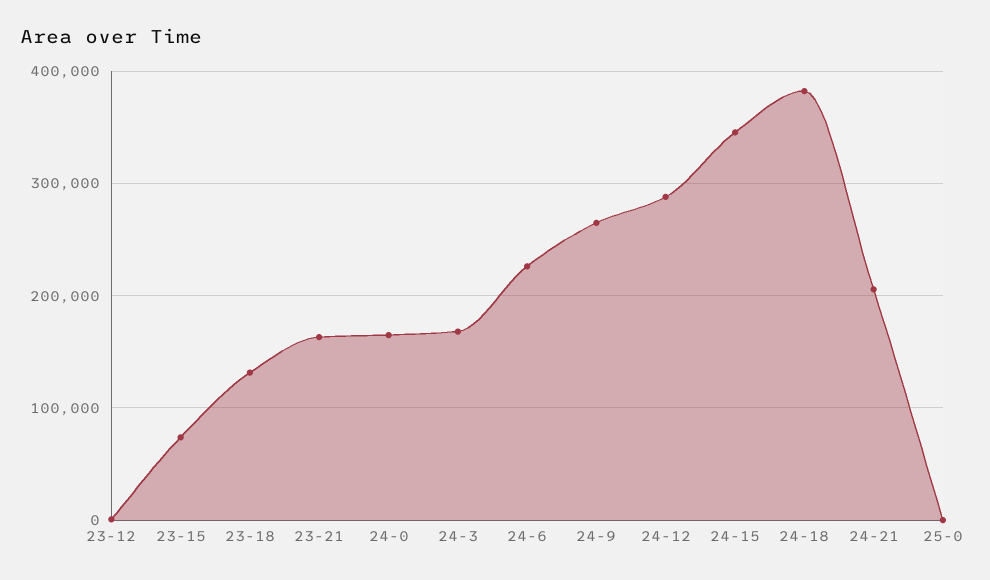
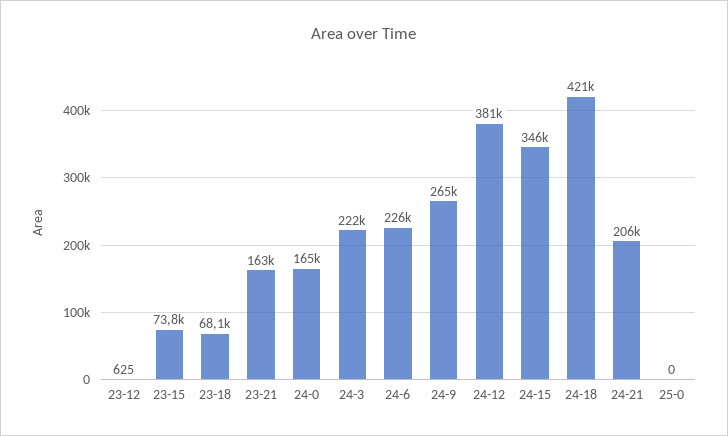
  {
    "23-12": 625,
    "23-15": 73800,
-   "23-18": 130000,
+   "23-18": 68100,
    "23-21": 163000,
    "24-0": 165000,
-   "24-3": 170000,
+   "24-3": 222000,
    "24-6": 226000,
    "24-9": 265000,
-   "24-12": 290000,
+   "24-12": 381000,
    "24-15": 346000,
-   "24-18": 380000,
+   "24-18": 421000,
    "24-21": 206000,
    "25-0": 0
  }

